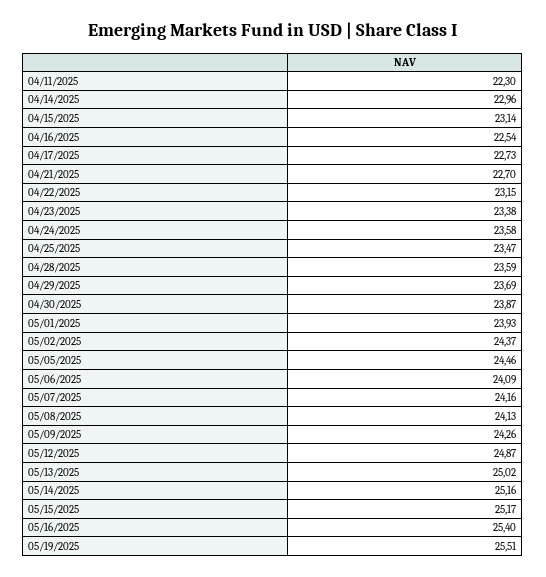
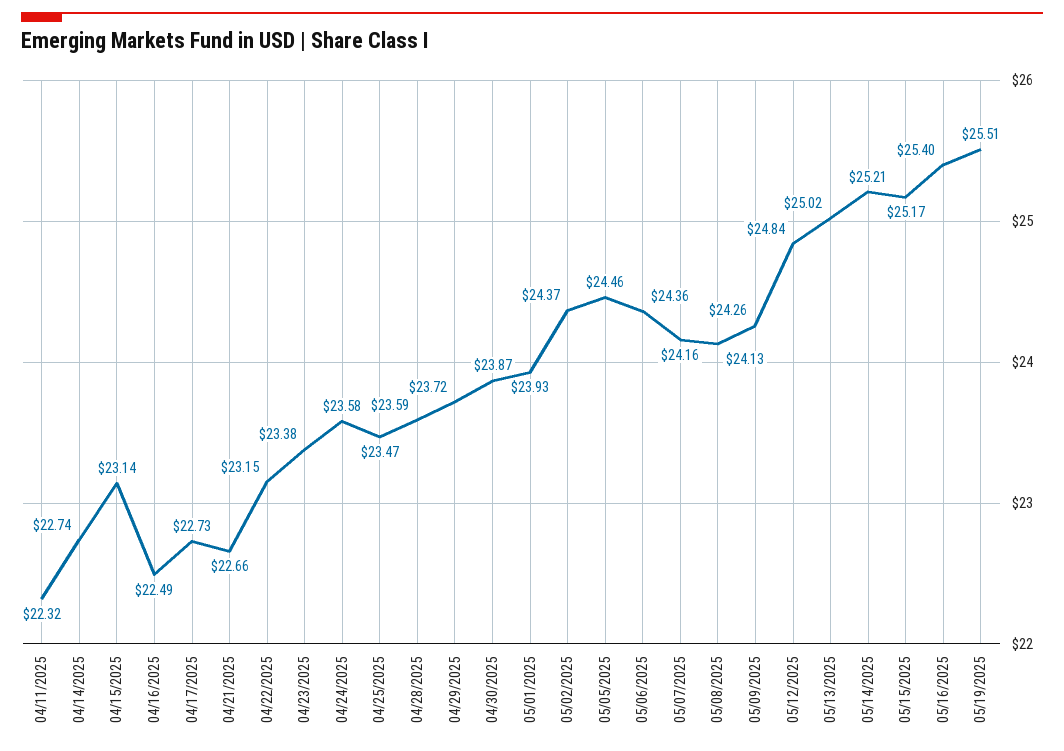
  {
-   "04/11/2025": 22.3,
+   "04/11/2025": 22.32,
-   "04/14/2025": 22.96,
+   "04/14/2025": 22.74,
    "04/15/2025": 23.14,
-   "04/16/2025": 22.54,
+   "04/16/2025": 22.49,
    "04/17/2025": 22.73,
-   "04/21/2025": 22.7,
+   "04/21/2025": 22.66,
    "04/22/2025": 23.15,
    "04/23/2025": 23.38,
    "04/24/2025": 23.58,
    "04/25/2025": 23.47,
    "04/28/2025": 23.59,
-   "04/29/2025": 23.69,
+   "04/29/2025": 23.72,
    "04/30/2025": 23.87,
    "05/01/2025": 23.93,
    "05/02/2025": 24.37,
    "05/05/2025": 24.46,
-   "05/06/2025": 24.09,
+   "05/06/2025": 24.36,
    "05/07/2025": 24.16,
    "05/08/2025": 24.13,
    "05/09/2025": 24.26,
-   "05/12/2025": 24.87,
+   "05/12/2025": 24.84,
    "05/13/2025": 25.02,
-   "05/14/2025": 25.16,
+   "05/14/2025": 25.21,
    "05/15/2025": 25.17,
    "05/16/2025": 25.4,
    "05/19/2025": 25.51
  }

